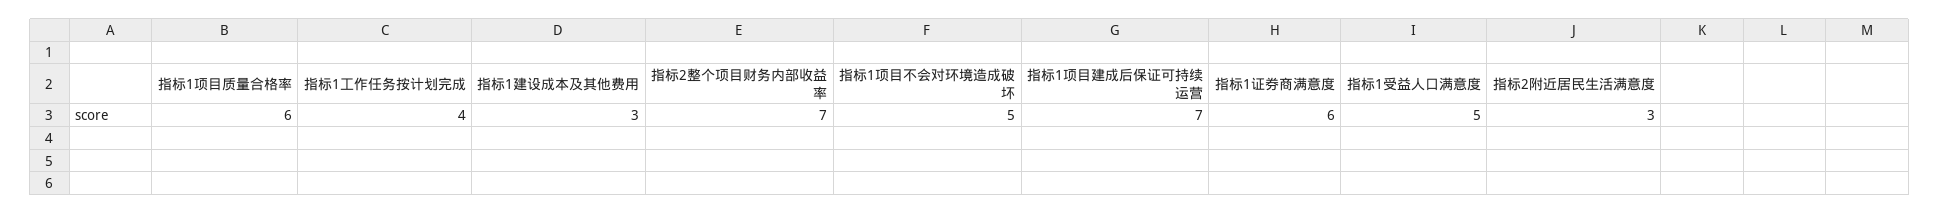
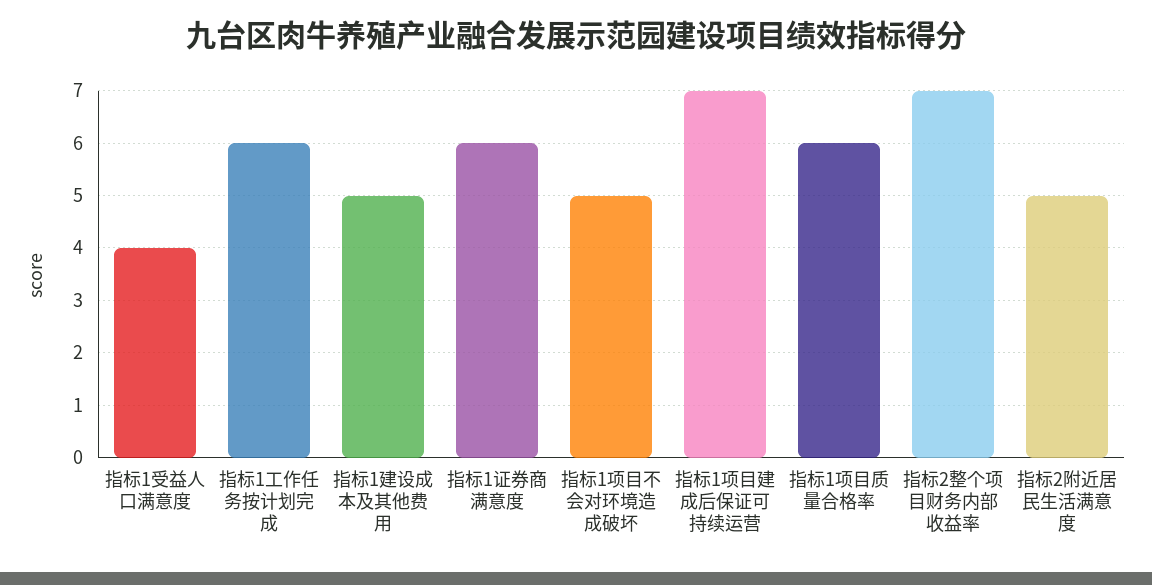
  {
    "指标1项目质量合格率": 6,
-   "指标1工作任务按计划完成": 4,
+   "指标1工作任务按计划完成": 6,
-   "指标1建设成本及其他费用": 3,
+   "指标1建设成本及其他费用": 5,
    "指标2整个项目财务内部收益率": 7,
    "指标1项目不会对环境造成破坏": 5,
    "指标1项目建成后保证可持续运营": 7,
    "指标1证券商满意度": 6,
-   "指标1受益人口满意度": 5,
+   "指标1受益人口满意度": 4,
-   "指标2附近居民生活满意度": 3
+   "指标2附近居民生活满意度": 5
  }

